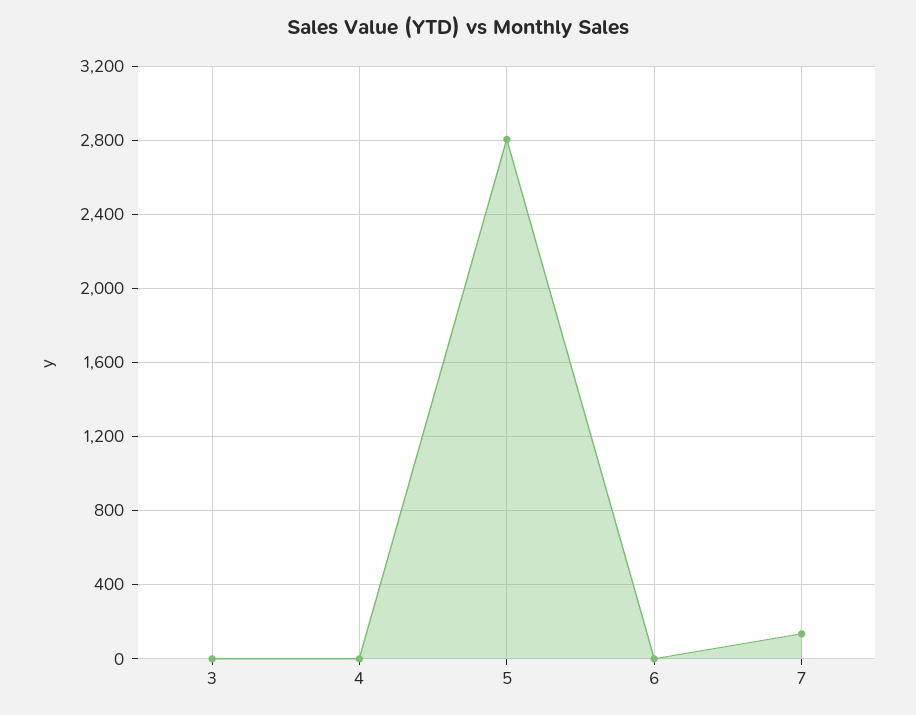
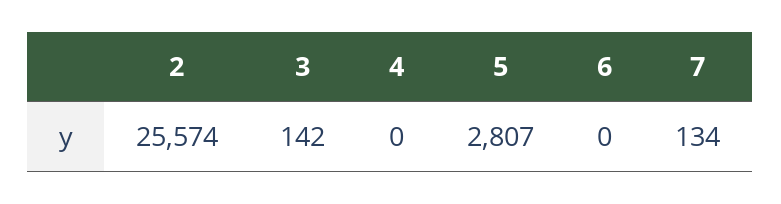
  {
-   "3": 0,
+   "3": 142,
    "4": 0,
    "5": 2807,
    "6": 0,
-   "7": 134
+   "7": 134,
+   "2": 25574
  }

